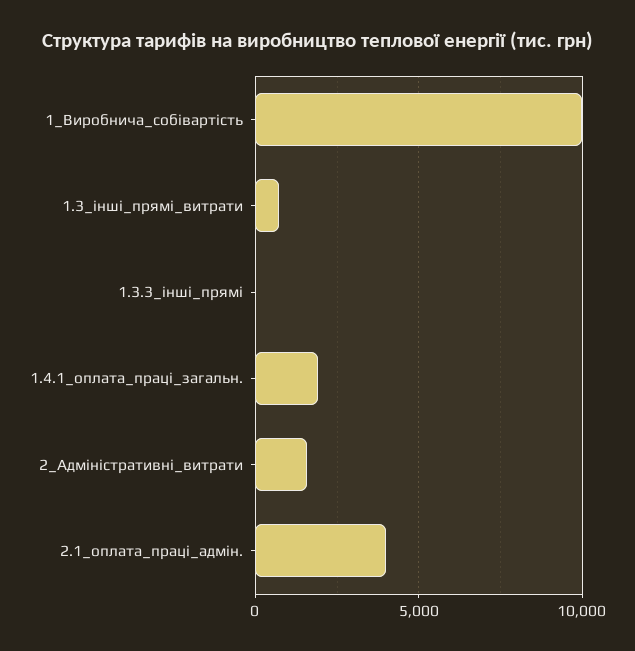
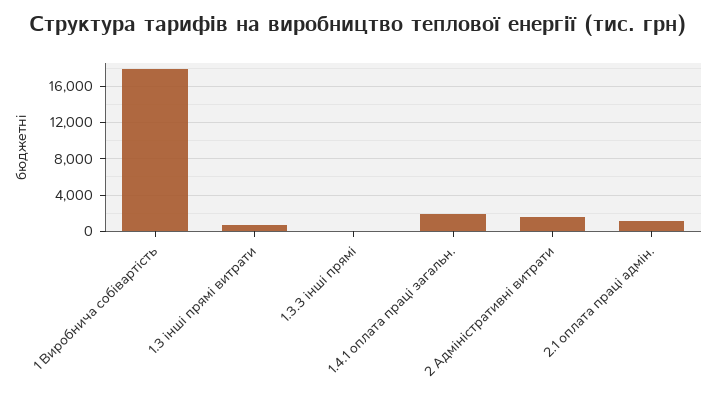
  {
-   "1_Виробнича_собівартість": 10000,
+   "1_Виробнича_собівартість": 18000,
    "1.3_інші_прямі_витрати": 500,
    "1.3.3_інші_прямі": 0,
    "1.4.1_оплата_праці_загальн.": 2000,
    "2_Адміністративні_витрати": 1500,
-   "2.1_оплата_праці_адмін.": 4000
+   "2.1_оплата_праці_адмін.": 1000
  }

